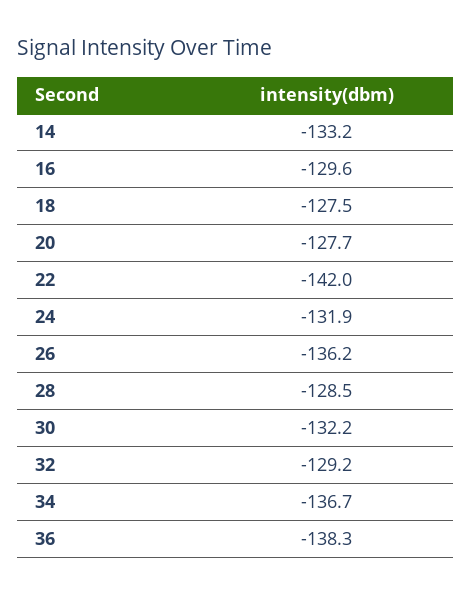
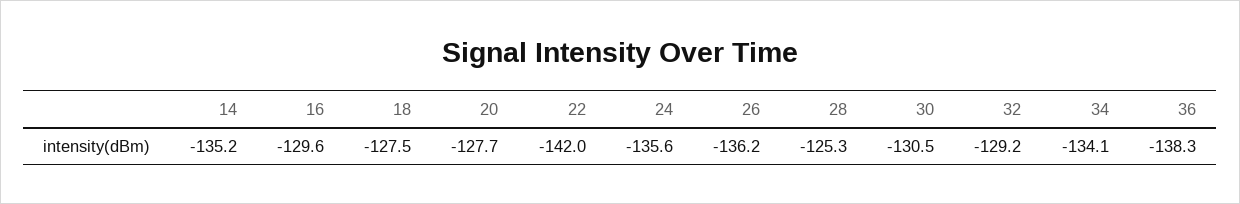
  {
-   "14": -133.2,
+   "14": -135.2,
    "16": -129.6,
    "18": -127.5,
    "20": -127.7,
    "22": -142,
-   "24": -131.9,
+   "24": -135.6,
    "26": -136.2,
-   "28": -128.5,
+   "28": -125.3,
-   "30": -132.2,
+   "30": -130.5,
    "32": -129.2,
-   "34": -136.7,
+   "34": -134.1,
    "36": -138.3
  }

